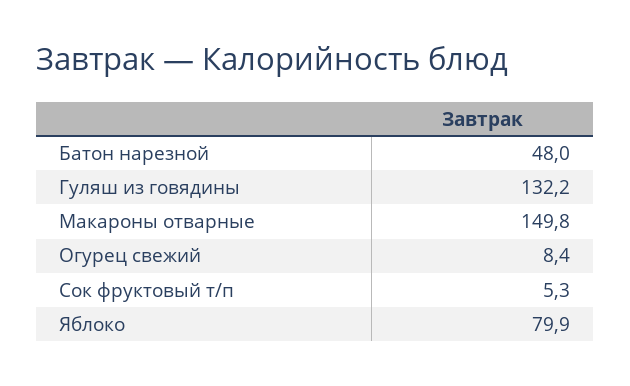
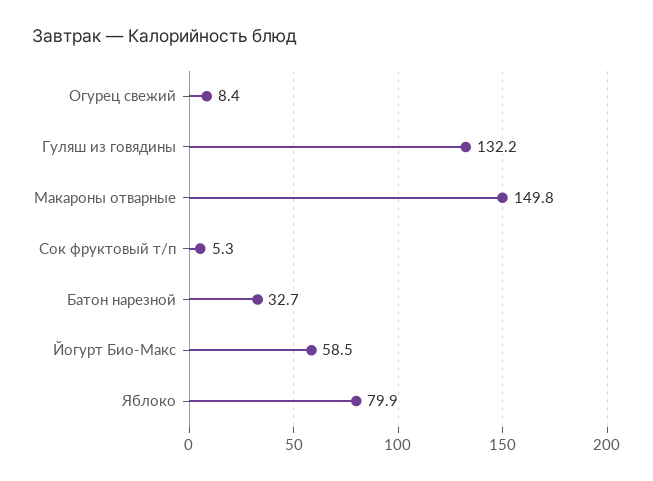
  {
-   "Батон нарезной": 48,
+   "Батон нарезной": 32.7,
    "Гуляш из говядины": 132.2,
    "Макароны отварные": 149.8,
    "Огурец свежий": 8.4,
    "Сок фруктовый т/п": 5.3,
-   "Яблоко": 79.9
+   "Яблоко": 79.9,
+   "Йогурт Био-Макс": 58.5
  }

